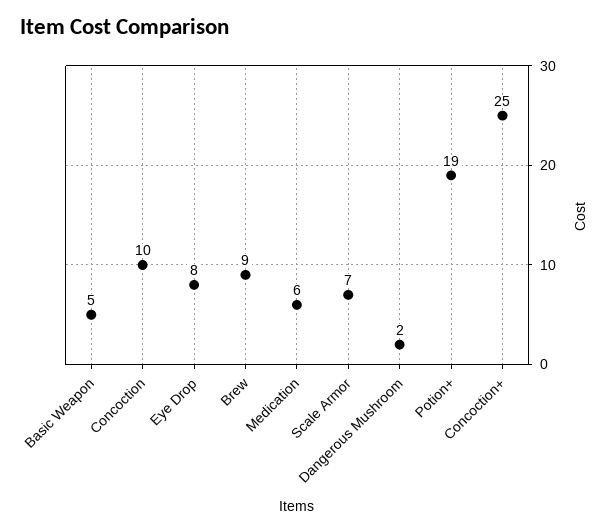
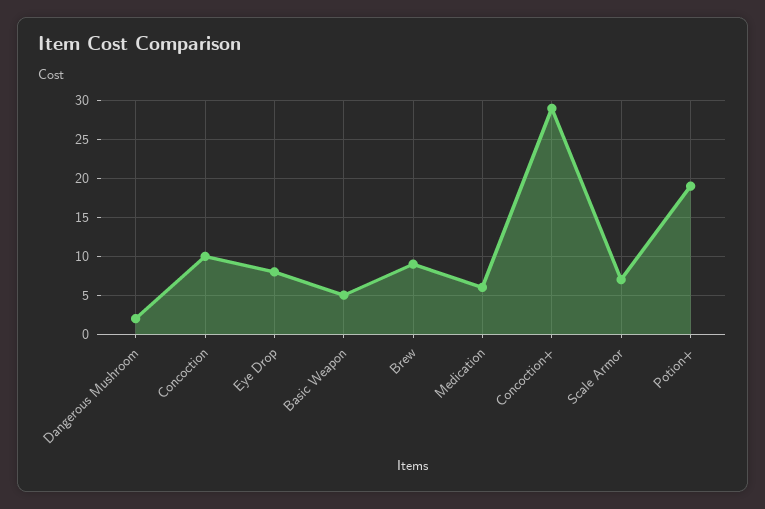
  {
    "Basic Weapon": 5,
    "Concoction": 10,
    "Eye Drop": 8,
    "Brew": 9,
    "Medication": 6,
    "Scale Armor": 7,
    "Dangerous Mushroom": 2,
    "Potion+": 19,
-   "Concoction+": 25
+   "Concoction+": 29
  }

